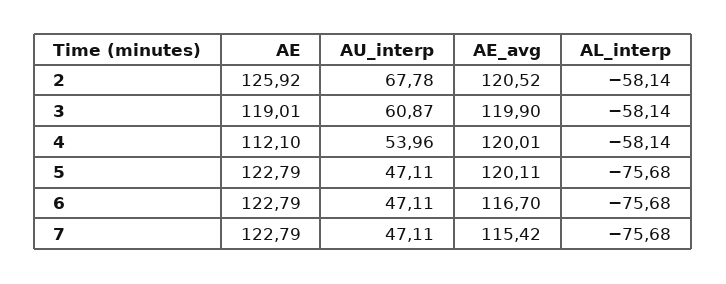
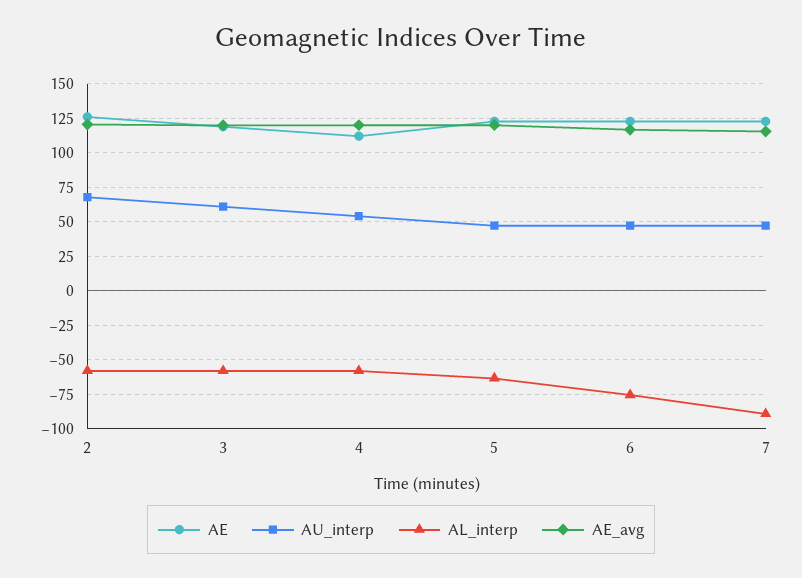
  {
    "AE": {
      "2": 125.92,
      "3": 119.01,
      "4": 112.1,
      "5": 122.79,
      "6": 122.79,
      "7": 122.79
    },
    "AU_interp": {
      "2": 67.78,
      "3": 60.87,
      "4": 53.96,
      "5": 47.11,
      "6": 47.11,
      "7": 47.11
    },
    "AE_avg": {
      "2": 120.52,
      "3": 119.9,
      "4": 120.01,
      "5": 120.11,
      "6": 116.7,
      "7": 115.42
    },
    "AL_interp": {
      "2": -58.14,
      "3": -58.14,
      "4": -58.14,
-     "5": -75.68,
+     "5": -65,
      "6": -75.68,
-     "7": -75.68
+     "7": -90
    }
  }

